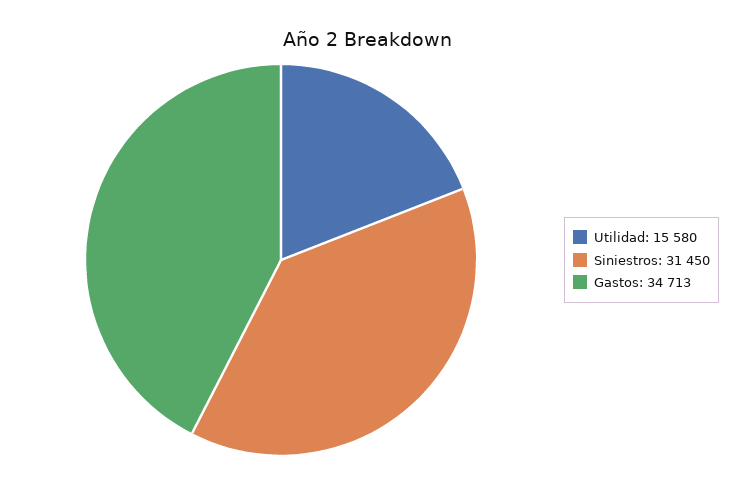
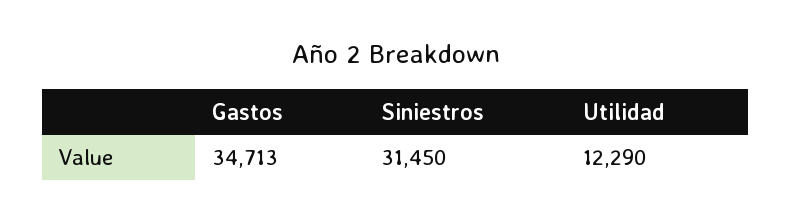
  {
-   "Utilidad": 15580,
+   "Utilidad": 12290,
    "Siniestros": 31450,
    "Gastos": 34713
  }

